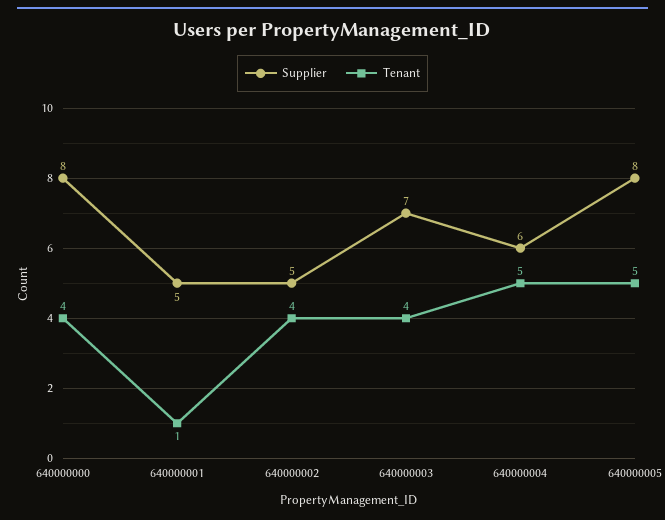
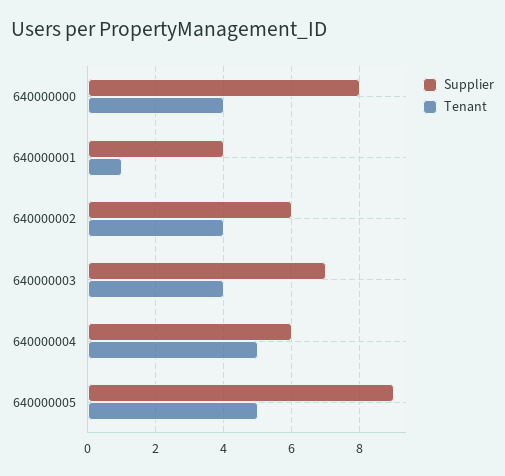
  {
    "Supplier": {
      "640000000": 8,
-     "640000001": 5,
+     "640000001": 4,
-     "640000002": 5,
+     "640000002": 6,
      "640000003": 7,
      "640000004": 6,
-     "640000005": 8
+     "640000005": 9
    },
    "Tenant": {
      "640000000": 4,
      "640000001": 1,
      "640000002": 4,
      "640000003": 4,
      "640000004": 5,
      "640000005": 5
    }
  }

